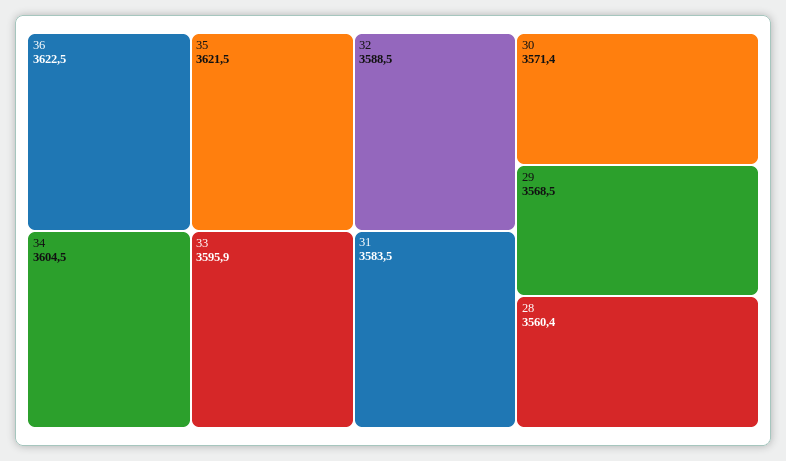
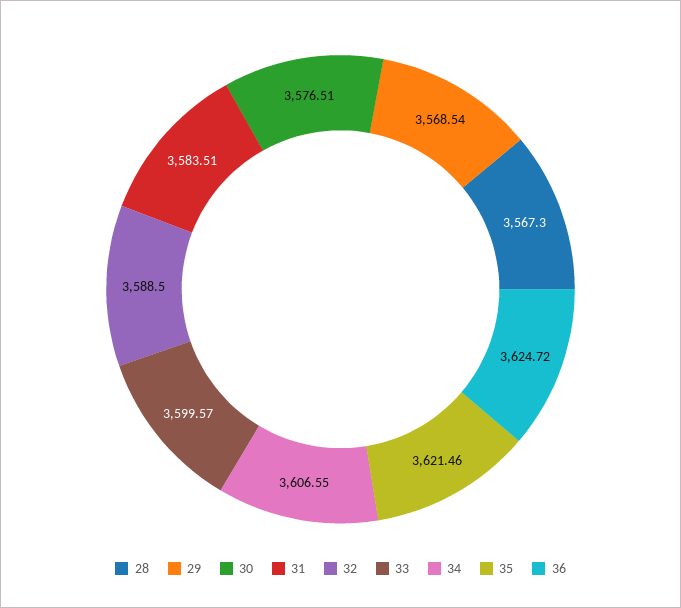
  {
-   "36": 3622.5,
+   "36": 3624.72,
    "35": 3621.46,
-   "34": 3604.5,
+   "34": 3606.55,
-   "33": 3595.9,
+   "33": 3599.57,
    "32": 3588.5,
    "31": 3583.51,
-   "30": 3571.4,
+   "30": 3576.51,
    "29": 3568.54,
-   "28": 3560.4
+   "28": 3567.3
  }

